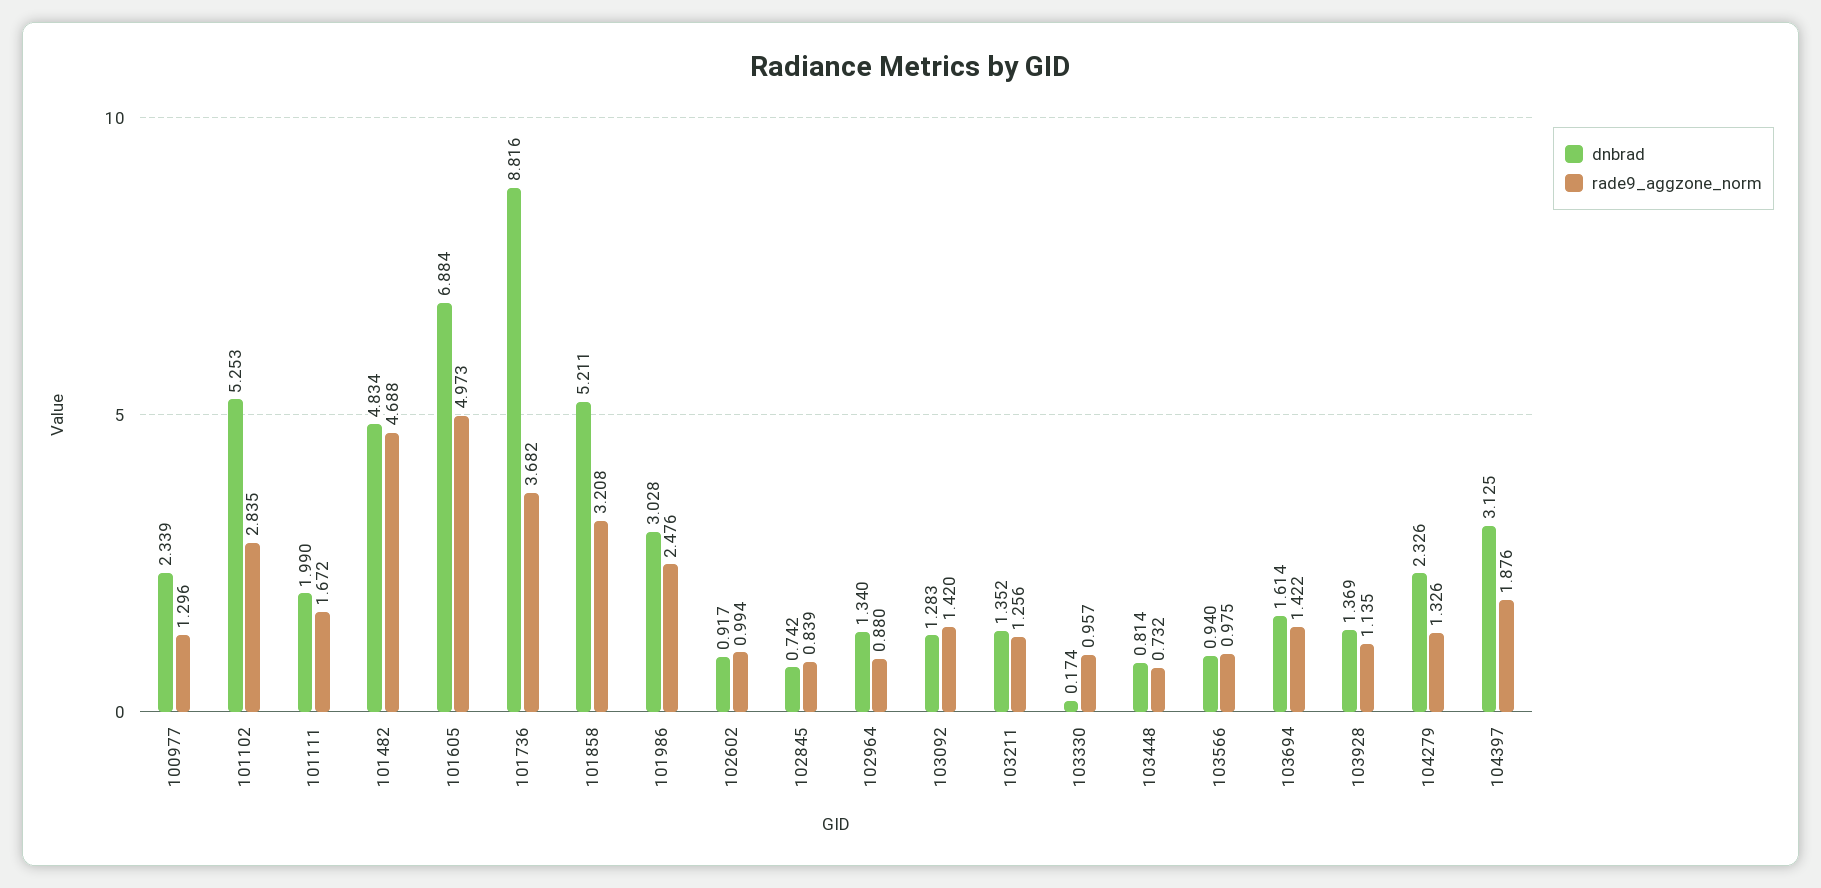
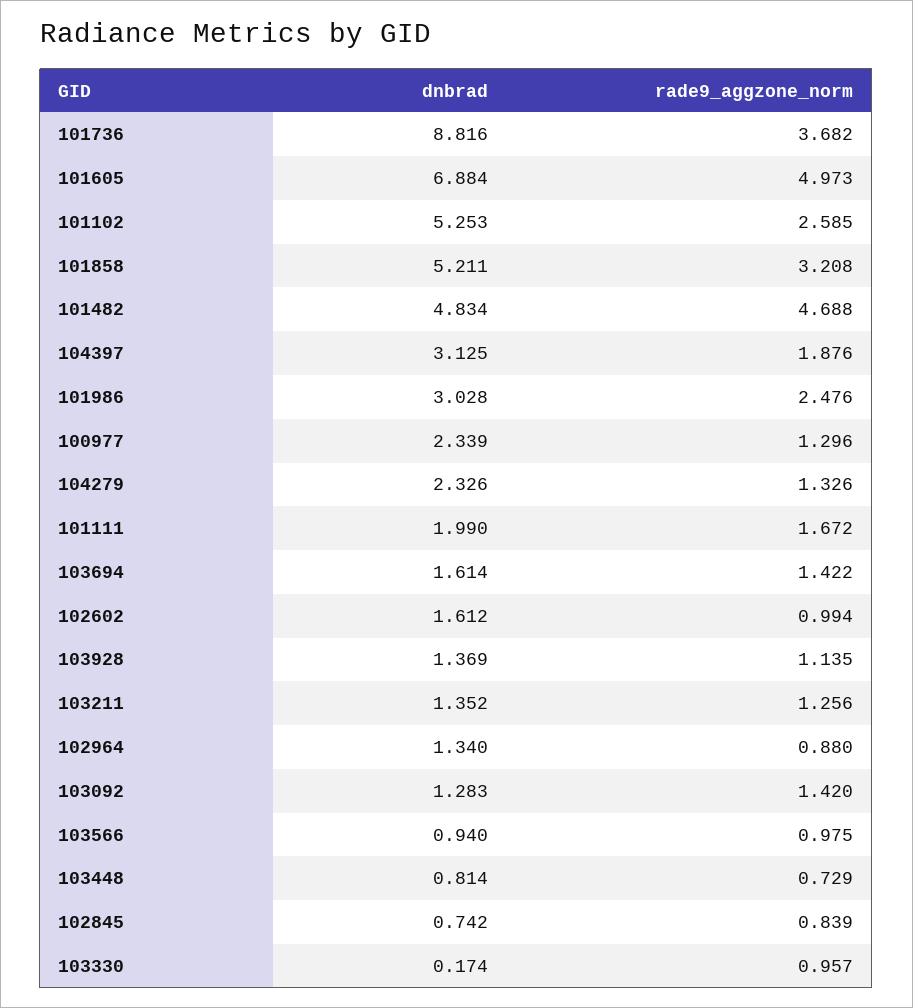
  {
    "dnbrad": {
      "100977": 2.339,
      "101102": 5.253,
      "101111": 1.99,
      "101482": 4.834,
      "101605": 6.884,
      "101736": 8.816,
      "101858": 5.211,
      "101986": 3.028,
-     "102602": 0.917,
+     "102602": 1.612,
      "102845": 0.742,
      "102964": 1.34,
      "103092": 1.283,
      "103211": 1.352,
      "103330": 0.174,
      "103448": 0.814,
      "103566": 0.94,
      "103694": 1.614,
      "103928": 1.369,
      "104279": 2.326,
      "104397": 3.125
    },
    "rade9_aggzone_norm": {
      "100977": 1.296,
-     "101102": 2.835,
+     "101102": 2.585,
      "101111": 1.672,
      "101482": 4.688,
      "101605": 4.973,
      "101736": 3.682,
      "101858": 3.208,
      "101986": 2.476,
      "102602": 0.994,
      "102845": 0.839,
      "102964": 0.88,
      "103092": 1.42,
      "103211": 1.256,
      "103330": 0.957,
-     "103448": 0.732,
+     "103448": 0.729,
      "103566": 0.975,
      "103694": 1.422,
      "103928": 1.135,
      "104279": 1.326,
      "104397": 1.876
    }
  }

